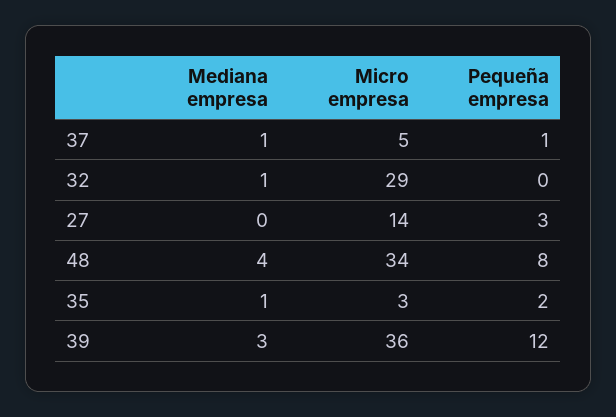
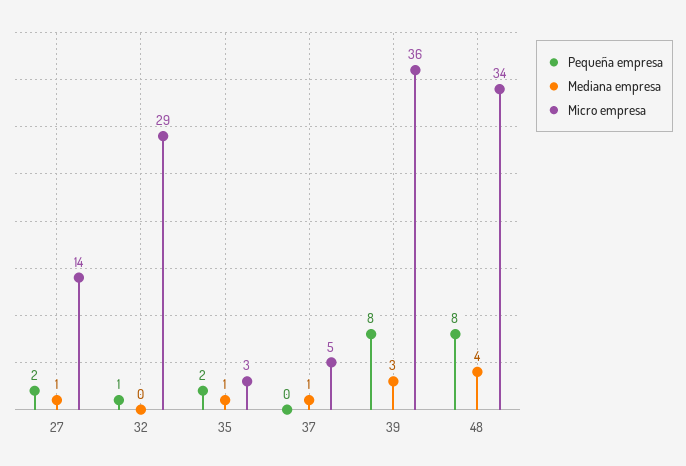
  {
    "Mediana empresa": {
      "37": 1,
-     "32": 1,
+     "32": 0,
-     "27": 0,
+     "27": 1,
      "48": 4,
      "35": 1,
      "39": 3
    },
    "Micro empresa": {
      "37": 5,
      "32": 29,
      "27": 14,
      "48": 34,
      "35": 3,
      "39": 36
    },
    "Pequeña empresa": {
-     "37": 1,
+     "37": 0,
-     "32": 0,
+     "32": 1,
-     "27": 3,
+     "27": 2,
      "48": 8,
      "35": 2,
-     "39": 12
+     "39": 8
    }
  }

